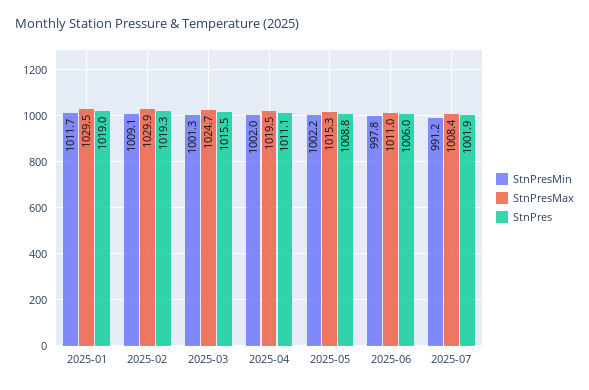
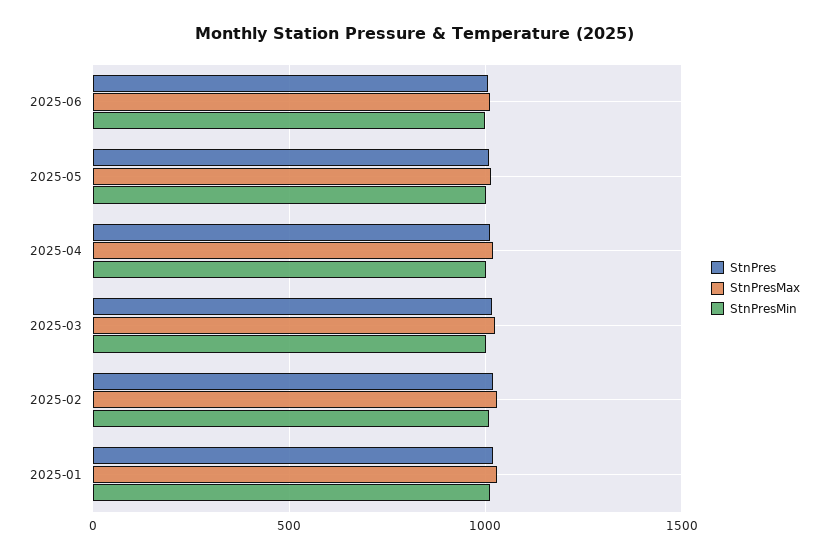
  {
    "StnPresMin": {
      "2025-01": 1011.7,
      "2025-02": 1009.1,
      "2025-03": 1001.3,
      "2025-04": 1002,
      "2025-05": 1002.2,
-     "2025-06": 997.8,
+     "2025-06": 997.8
-     "2025-07": 991.2
    },
    "StnPresMax": {
      "2025-01": 1029.5,
      "2025-02": 1029.9,
      "2025-03": 1024.7,
      "2025-04": 1019.5,
      "2025-05": 1015.3,
-     "2025-06": 1011,
+     "2025-06": 1011
-     "2025-07": 1008.4
    },
    "StnPres": {
      "2025-01": 1019,
      "2025-02": 1019.3,
      "2025-03": 1015.5,
      "2025-04": 1011.1,
      "2025-05": 1008.8,
-     "2025-06": 1006,
+     "2025-06": 1006
-     "2025-07": 1001.9
    }
  }

